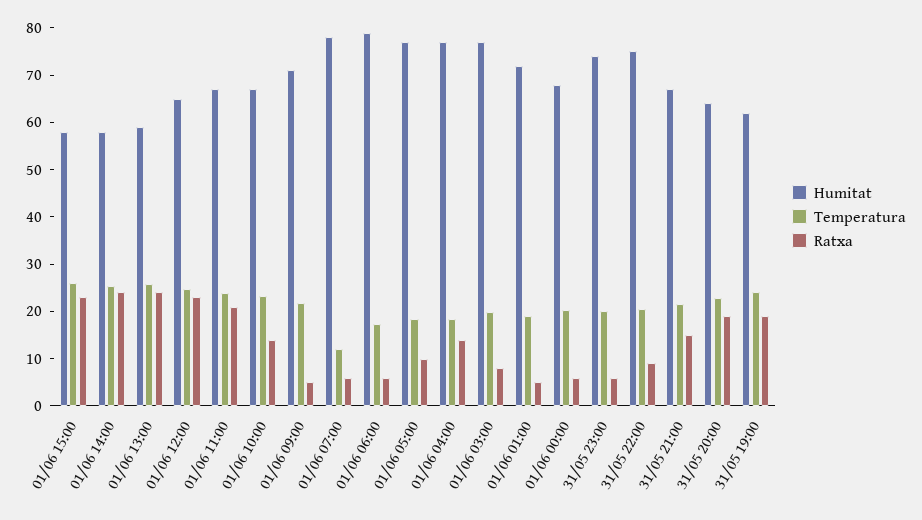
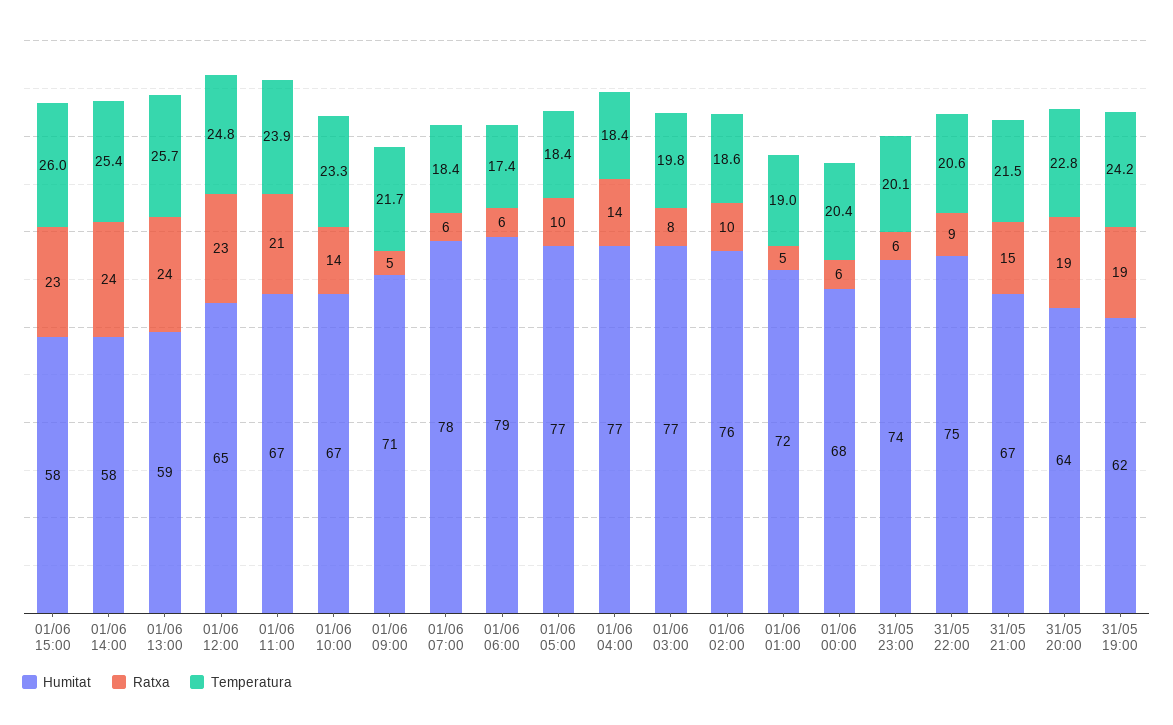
  {
    "Humitat": {
      "01/06 15:00": 58,
      "01/06 14:00": 58,
      "01/06 13:00": 59,
      "01/06 12:00": 65,
      "01/06 11:00": 67,
      "01/06 10:00": 67,
      "01/06 09:00": 71,
      "01/06 07:00": 78,
      "01/06 06:00": 79,
      "01/06 05:00": 77,
      "01/06 04:00": 77,
      "01/06 03:00": 77,
      "01/06 01:00": 72,
      "01/06 00:00": 68,
      "31/05 23:00": 74,
      "31/05 22:00": 75,
      "31/05 21:00": 67,
      "31/05 20:00": 64,
-     "31/05 19:00": 62
+     "31/05 19:00": 62,
+     "01/06 02:00": 76
    },
    "Temperatura": {
      "01/06 15:00": 26,
      "01/06 14:00": 25.4,
      "01/06 13:00": 25.7,
      "01/06 12:00": 24.8,
      "01/06 11:00": 23.9,
      "01/06 10:00": 23.3,
      "01/06 09:00": 21.7,
-     "01/06 07:00": 12,
+     "01/06 07:00": 18.4,
      "01/06 06:00": 17.4,
      "01/06 05:00": 18.4,
      "01/06 04:00": 18.4,
      "01/06 03:00": 19.8,
      "01/06 01:00": 19,
      "01/06 00:00": 20.4,
      "31/05 23:00": 20.1,
      "31/05 22:00": 20.6,
      "31/05 21:00": 21.5,
      "31/05 20:00": 22.8,
-     "31/05 19:00": 24.2
+     "31/05 19:00": 24.2,
+     "01/06 02:00": 18.6
    },
    "Ratxa": {
      "01/06 15:00": 23,
      "01/06 14:00": 24,
      "01/06 13:00": 24,
      "01/06 12:00": 23,
      "01/06 11:00": 21,
      "01/06 10:00": 14,
      "01/06 09:00": 5,
      "01/06 07:00": 6,
      "01/06 06:00": 6,
      "01/06 05:00": 10,
      "01/06 04:00": 14,
      "01/06 03:00": 8,
      "01/06 01:00": 5,
      "01/06 00:00": 6,
      "31/05 23:00": 6,
      "31/05 22:00": 9,
      "31/05 21:00": 15,
      "31/05 20:00": 19,
-     "31/05 19:00": 19
+     "31/05 19:00": 19,
+     "01/06 02:00": 10
    }
  }

